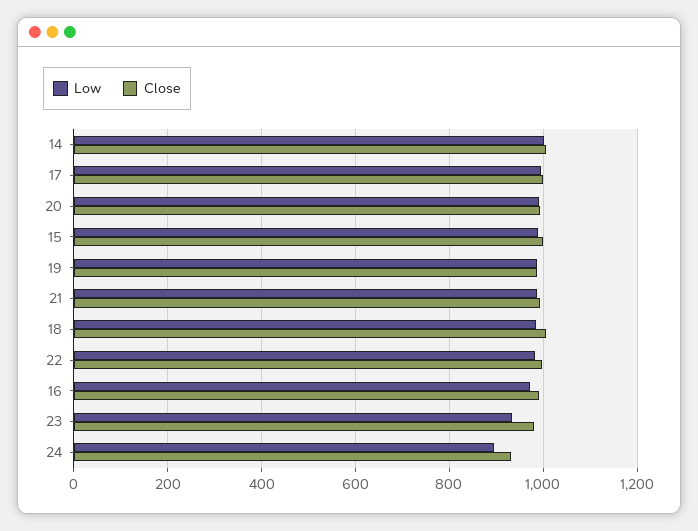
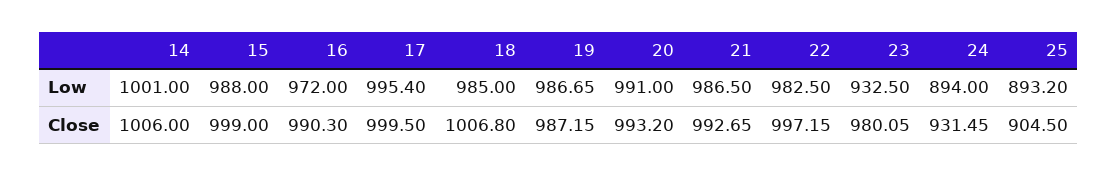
  {
    "Low": {
      "14": 1001,
      "17": 995.4,
      "20": 991,
      "15": 988,
      "19": 986.65,
      "21": 986.5,
      "18": 985,
      "22": 982.5,
      "16": 972,
      "23": 932.5,
-     "24": 894
+     "24": 894,
+     "25": 893.2
    },
    "Close": {
      "14": 1006,
      "17": 999.5,
      "20": 993.2,
      "15": 999,
      "19": 987.15,
      "21": 992.65,
      "18": 1006.8,
      "22": 997.15,
      "16": 990.3,
      "23": 980.05,
-     "24": 931.45
+     "24": 931.45,
+     "25": 904.5
    }
  }

